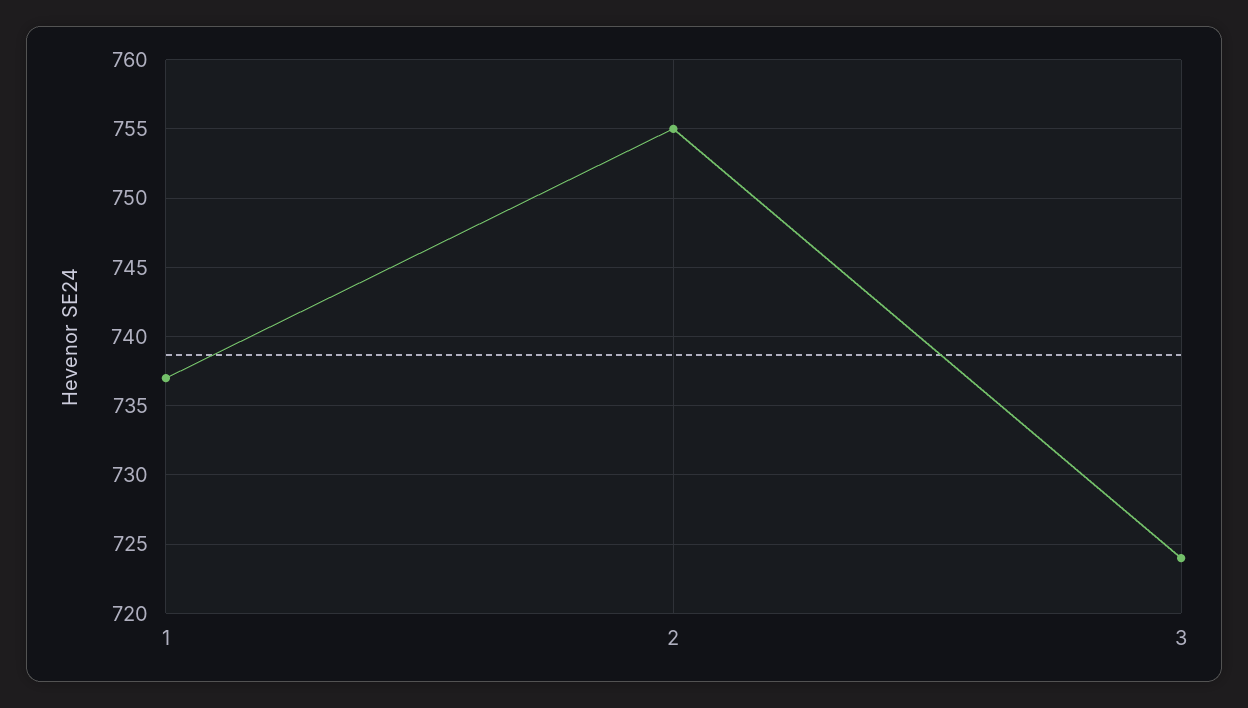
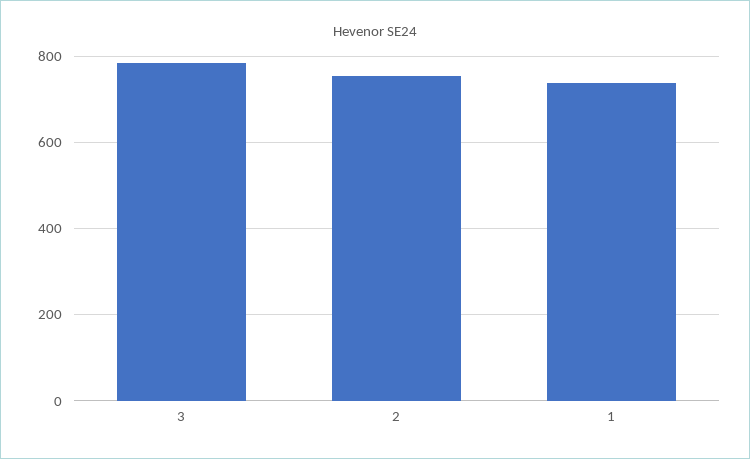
  {
    "1": 737,
    "2": 755,
-   "3": 724
+   "3": 780
  }

